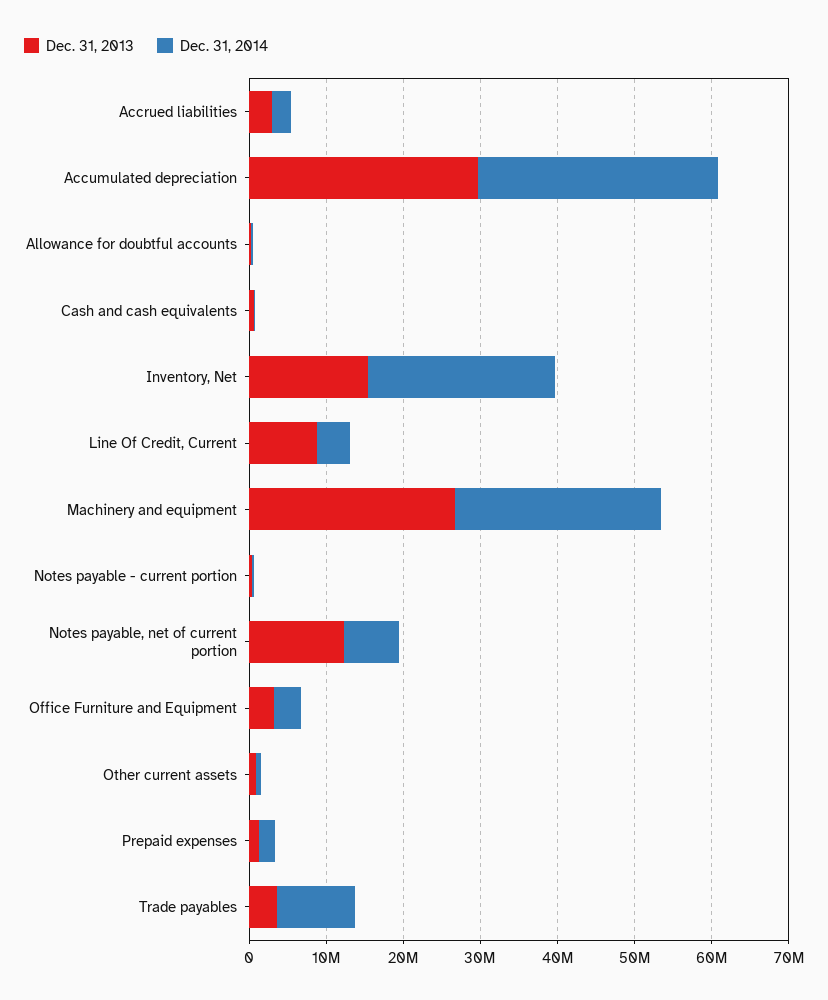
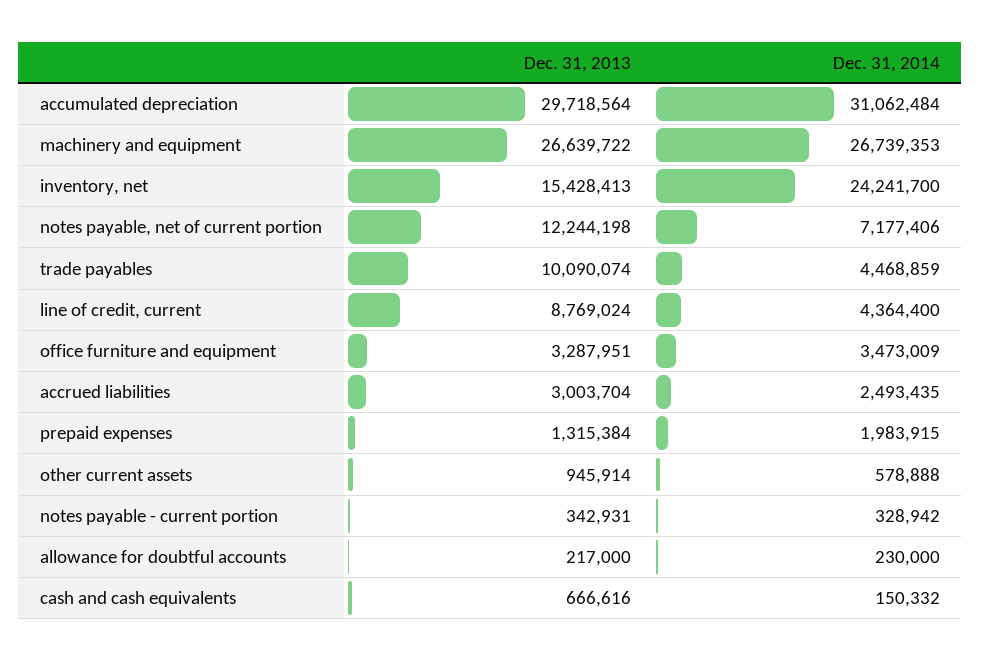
  {
    "Dec. 31, 2013": {
      "Accrued liabilities": 3003704,
      "Accumulated depreciation": 29718564,
      "Allowance for doubtful accounts": 217000,
      "Cash and cash equivalents": 666616,
      "Inventory, Net": 15428413,
      "Line Of Credit, Current": 8769024,
      "Machinery and equipment": 26639722,
      "Notes payable - current portion": 342931,
      "Notes payable, net of current portion": 12244198,
      "Office Furniture and Equipment": 3287951,
      "Other current assets": 945914,
      "Prepaid expenses": 1315384,
-     "Trade payables": 4000000
+     "Trade payables": 10090074
    },
    "Dec. 31, 2014": {
      "Accrued liabilities": 2493435,
      "Accumulated depreciation": 31062484,
      "Allowance for doubtful accounts": 230000,
      "Cash and cash equivalents": 150332,
      "Inventory, Net": 24241700,
      "Line Of Credit, Current": 4364400,
      "Machinery and equipment": 26739353,
      "Notes payable - current portion": 328942,
      "Notes payable, net of current portion": 7177406,
      "Office Furniture and Equipment": 3473009,
      "Other current assets": 578888,
      "Prepaid expenses": 1983915,
-     "Trade payables": 10000000
+     "Trade payables": 4468859
    }
  }

